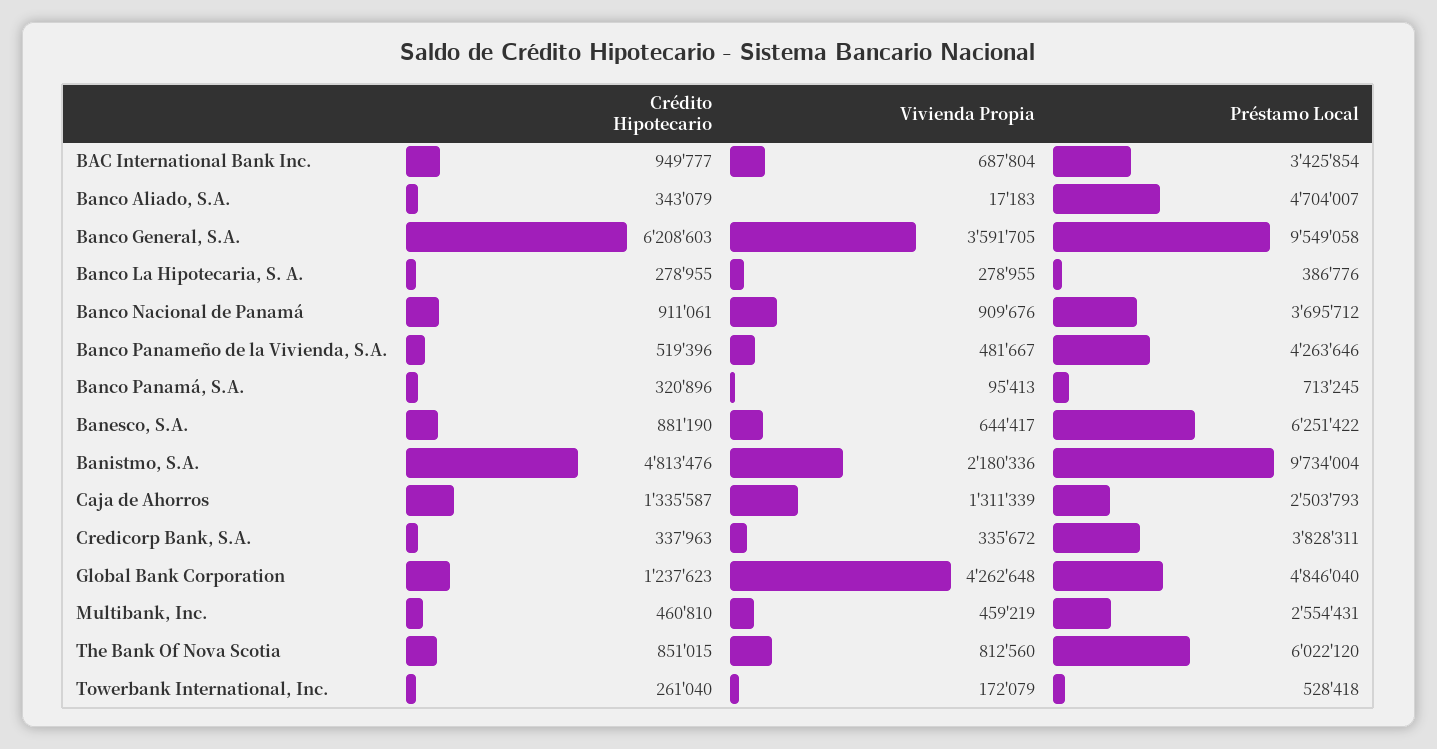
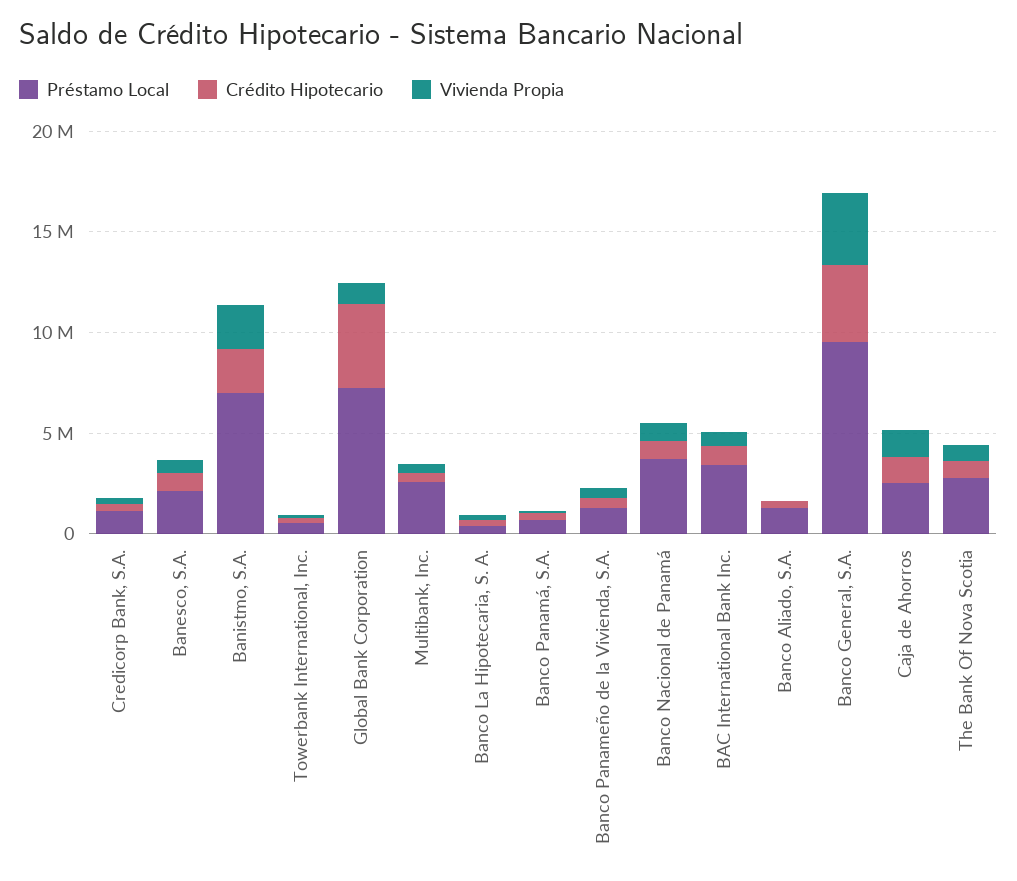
  {
    "Crédito Hipotecario": {
      "BAC International Bank Inc.": 949777,
      "Banco Aliado, S.A.": 343079,
-     "Banco General, S.A.": 6208603,
+     "Banco General, S.A.": 4000000,
      "Banco La Hipotecaria, S. A.": 278955,
      "Banco Nacional de Panamá": 911061,
      "Banco Panameño de la Vivienda, S.A.": 519396,
      "Banco Panamá, S.A.": 320896,
      "Banesco, S.A.": 881190,
-     "Banistmo, S.A.": 4813476,
+     "Banistmo, S.A.": 2000000,
      "Caja de Ahorros": 1335587,
      "Credicorp Bank, S.A.": 337963,
-     "Global Bank Corporation": 1237623,
+     "Global Bank Corporation": 4000000,
      "Multibank, Inc.": 460810,
      "The Bank Of Nova Scotia": 851015,
      "Towerbank International, Inc.": 261040
    },
    "Vivienda Propia": {
      "BAC International Bank Inc.": 687804,
      "Banco Aliado, S.A.": 17183,
      "Banco General, S.A.": 3591705,
      "Banco La Hipotecaria, S. A.": 278955,
      "Banco Nacional de Panamá": 909676,
      "Banco Panameño de la Vivienda, S.A.": 481667,
      "Banco Panamá, S.A.": 95413,
      "Banesco, S.A.": 644417,
      "Banistmo, S.A.": 2180336,
      "Caja de Ahorros": 1311339,
      "Credicorp Bank, S.A.": 335672,
-     "Global Bank Corporation": 4262648,
+     "Global Bank Corporation": 1000000,
      "Multibank, Inc.": 459219,
      "The Bank Of Nova Scotia": 812560,
      "Towerbank International, Inc.": 172079
    },
    "Préstamo Local": {
      "BAC International Bank Inc.": 3425854,
-     "Banco Aliado, S.A.": 4704007,
+     "Banco Aliado, S.A.": 1000000,
      "Banco General, S.A.": 9549058,
      "Banco La Hipotecaria, S. A.": 386776,
      "Banco Nacional de Panamá": 3695712,
-     "Banco Panameño de la Vivienda, S.A.": 4263646,
+     "Banco Panameño de la Vivienda, S.A.": 1000000,
      "Banco Panamá, S.A.": 713245,
-     "Banesco, S.A.": 6251422,
+     "Banesco, S.A.": 2000000,
-     "Banistmo, S.A.": 9734004,
+     "Banistmo, S.A.": 7000000,
      "Caja de Ahorros": 2503793,
-     "Credicorp Bank, S.A.": 3828311,
+     "Credicorp Bank, S.A.": 1000000,
-     "Global Bank Corporation": 4846040,
+     "Global Bank Corporation": 7000000,
      "Multibank, Inc.": 2554431,
-     "The Bank Of Nova Scotia": 6022120,
+     "The Bank Of Nova Scotia": 3000000,
      "Towerbank International, Inc.": 528418
    }
  }

